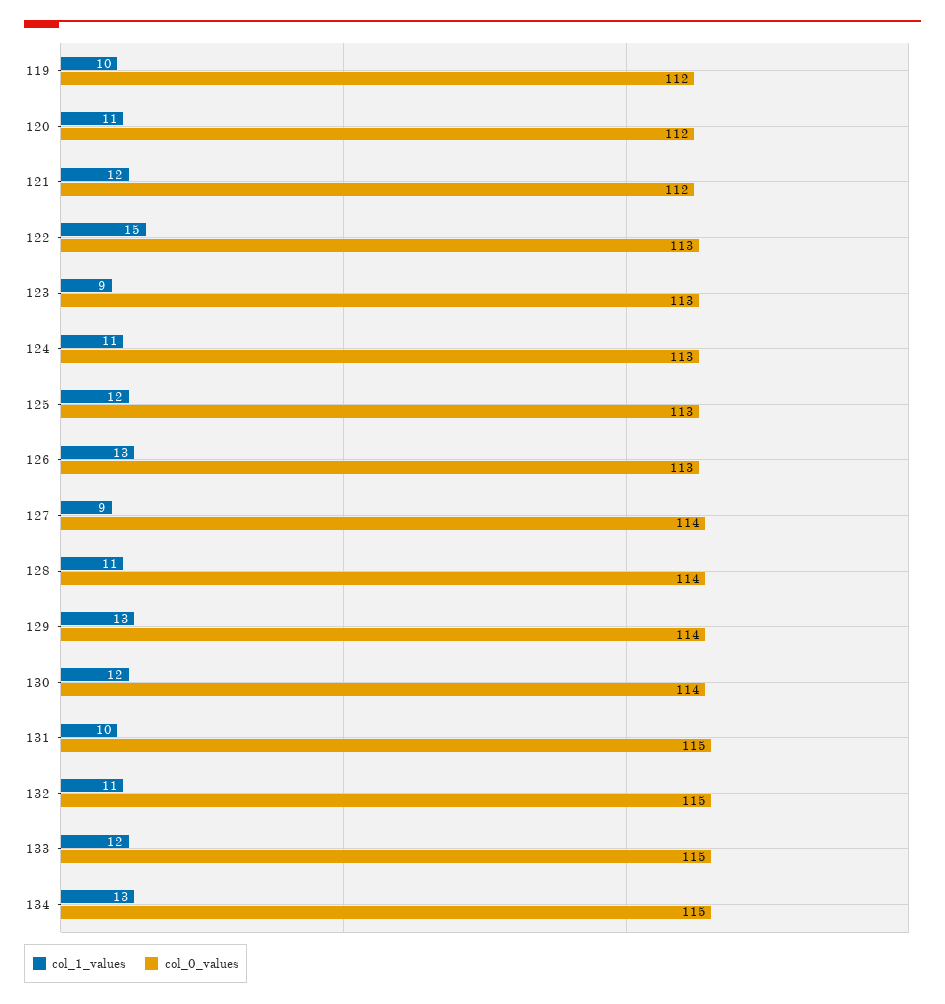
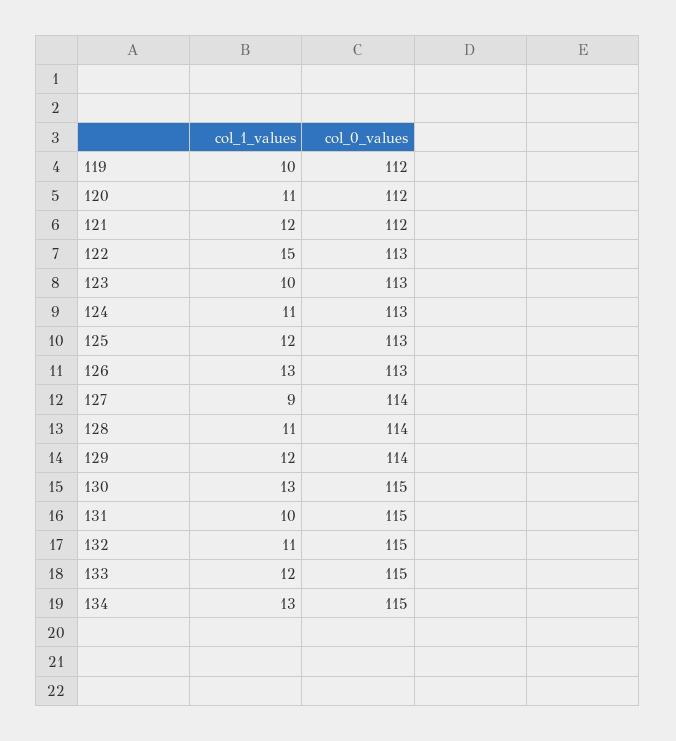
  {
    "col_1_values": {
      "119": 10,
      "120": 11,
      "121": 12,
      "122": 15,
-     "123": 9,
+     "123": 10,
      "124": 11,
      "125": 12,
      "126": 13,
      "127": 9,
      "128": 11,
-     "129": 13,
+     "129": 12,
-     "130": 12,
+     "130": 13,
      "131": 10,
      "132": 11,
      "133": 12,
      "134": 13
    },
    "col_0_values": {
      "119": 112,
      "120": 112,
      "121": 112,
      "122": 113,
      "123": 113,
      "124": 113,
      "125": 113,
      "126": 113,
      "127": 114,
      "128": 114,
      "129": 114,
-     "130": 114,
+     "130": 115,
      "131": 115,
      "132": 115,
      "133": 115,
      "134": 115
    }
  }

